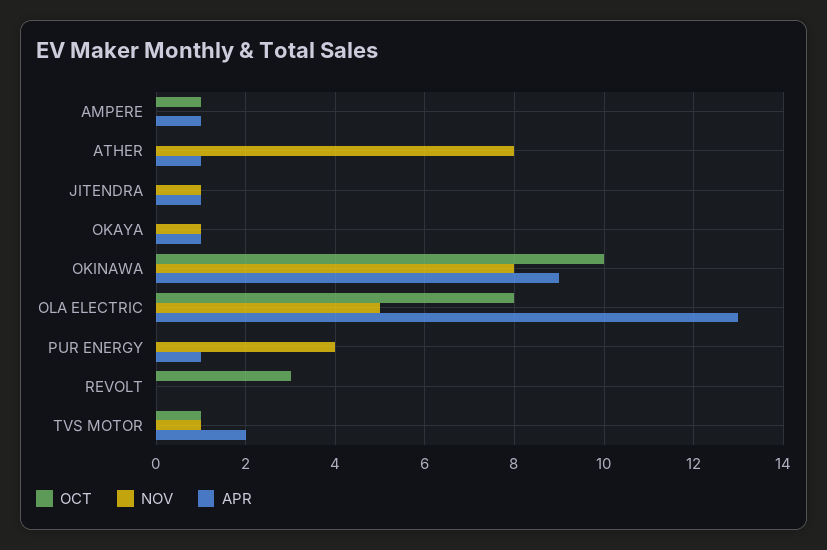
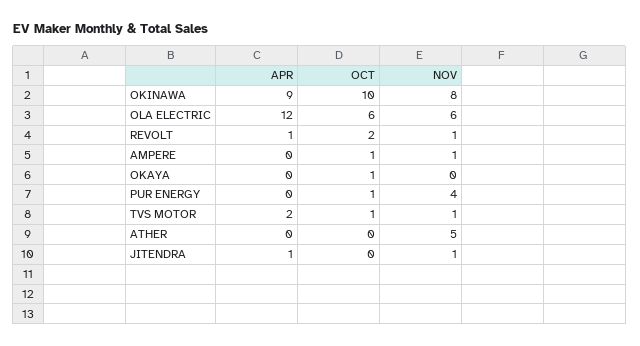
  {
    "OCT": {
      "AMPERE": 1,
      "ATHER": 0,
      "JITENDRA": 0,
-     "OKAYA": 0,
+     "OKAYA": 1,
      "OKINAWA": 10,
-     "OLA ELECTRIC": 8,
+     "OLA ELECTRIC": 6,
-     "PUR ENERGY": 0,
+     "PUR ENERGY": 1,
-     "REVOLT": 3,
+     "REVOLT": 2,
      "TVS MOTOR": 1
    },
    "NOV": {
-     "AMPERE": 0,
+     "AMPERE": 1,
-     "ATHER": 8,
+     "ATHER": 5,
      "JITENDRA": 1,
-     "OKAYA": 1,
+     "OKAYA": 0,
      "OKINAWA": 8,
-     "OLA ELECTRIC": 5,
+     "OLA ELECTRIC": 6,
      "PUR ENERGY": 4,
-     "REVOLT": 0,
+     "REVOLT": 1,
      "TVS MOTOR": 1
    },
    "APR": {
-     "AMPERE": 1,
+     "AMPERE": 0,
-     "ATHER": 1,
+     "ATHER": 0,
      "JITENDRA": 1,
-     "OKAYA": 1,
+     "OKAYA": 0,
      "OKINAWA": 9,
-     "OLA ELECTRIC": 13,
+     "OLA ELECTRIC": 12,
-     "PUR ENERGY": 1,
+     "PUR ENERGY": 0,
-     "REVOLT": 0,
+     "REVOLT": 1,
      "TVS MOTOR": 2
    }
  }

